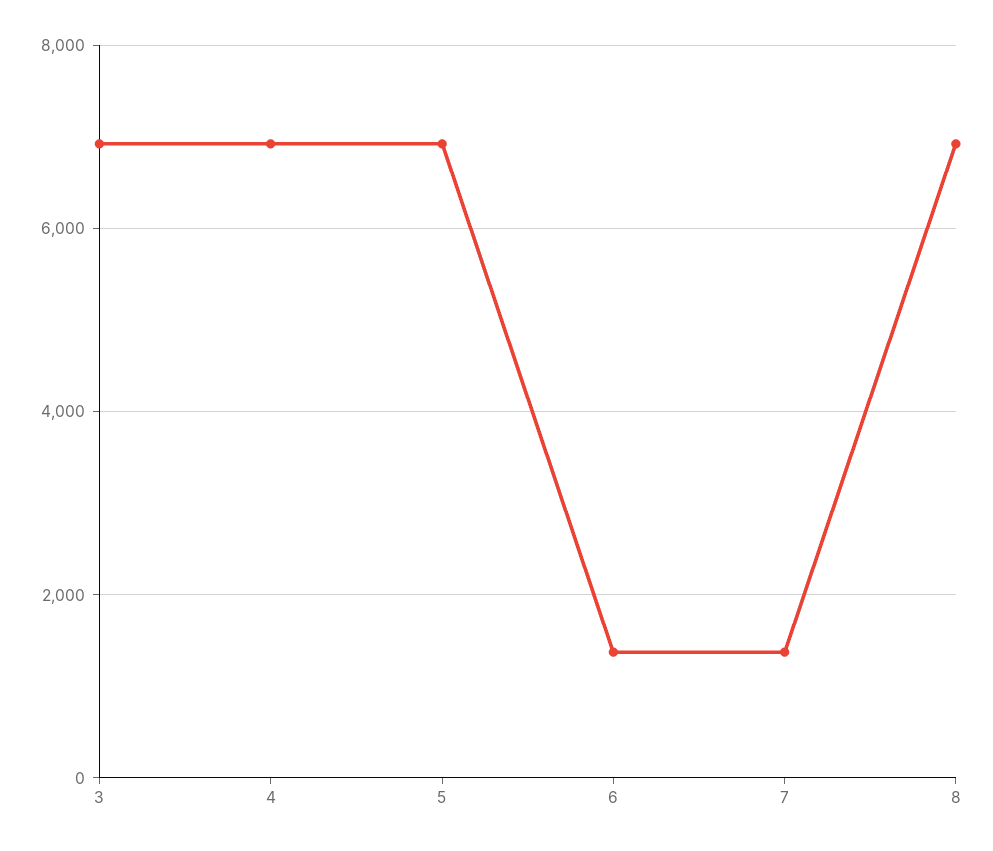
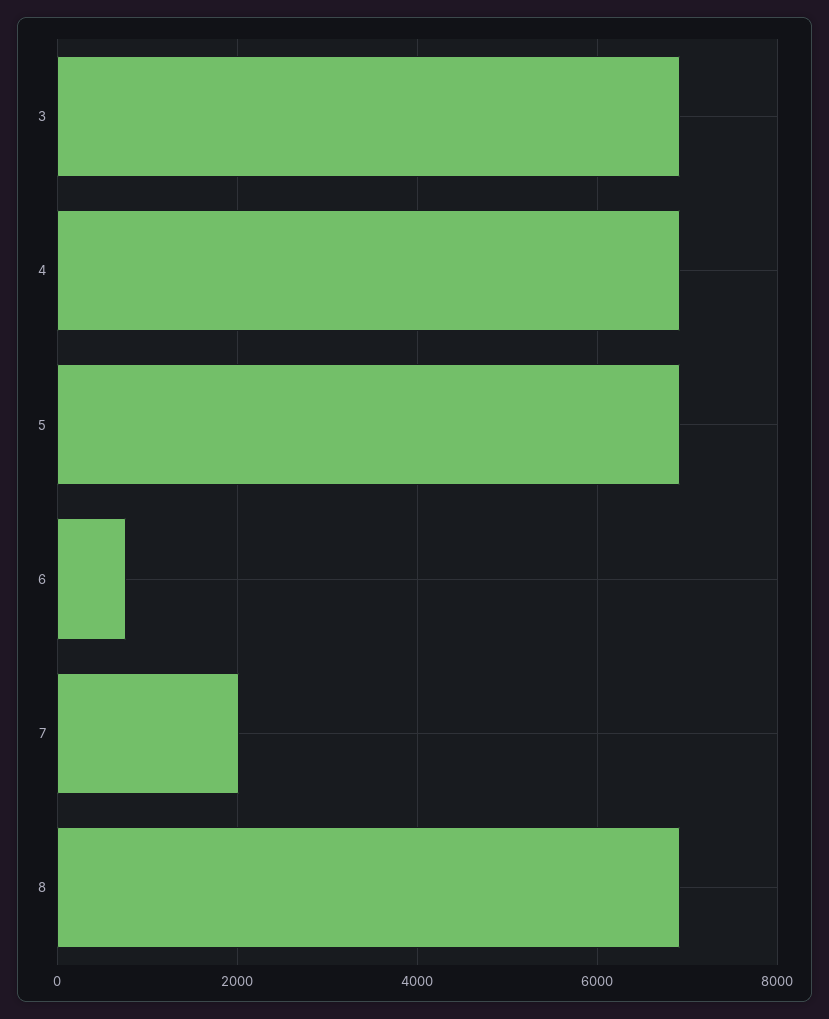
  {
    "3": 7000,
    "4": 7000,
    "5": 7000,
-   "6": 1400,
+   "6": 800,
-   "7": 1400,
+   "7": 2000,
    "8": 7000
  }

